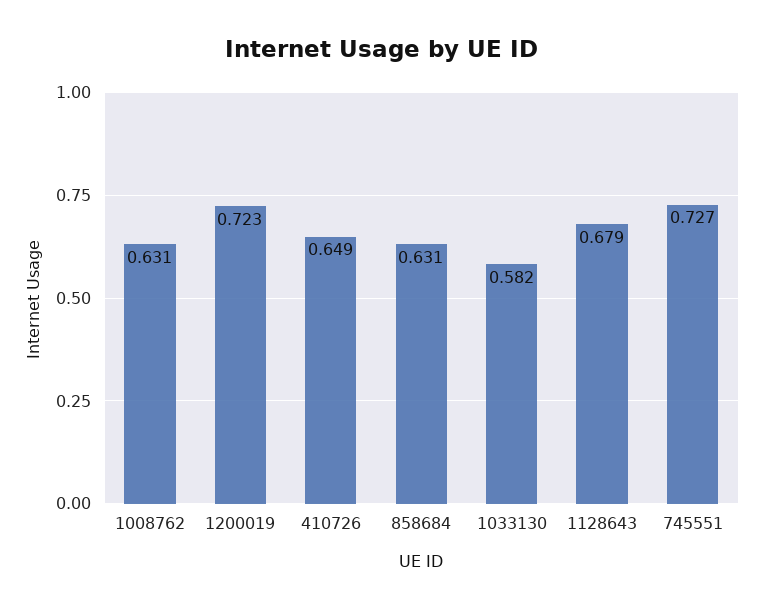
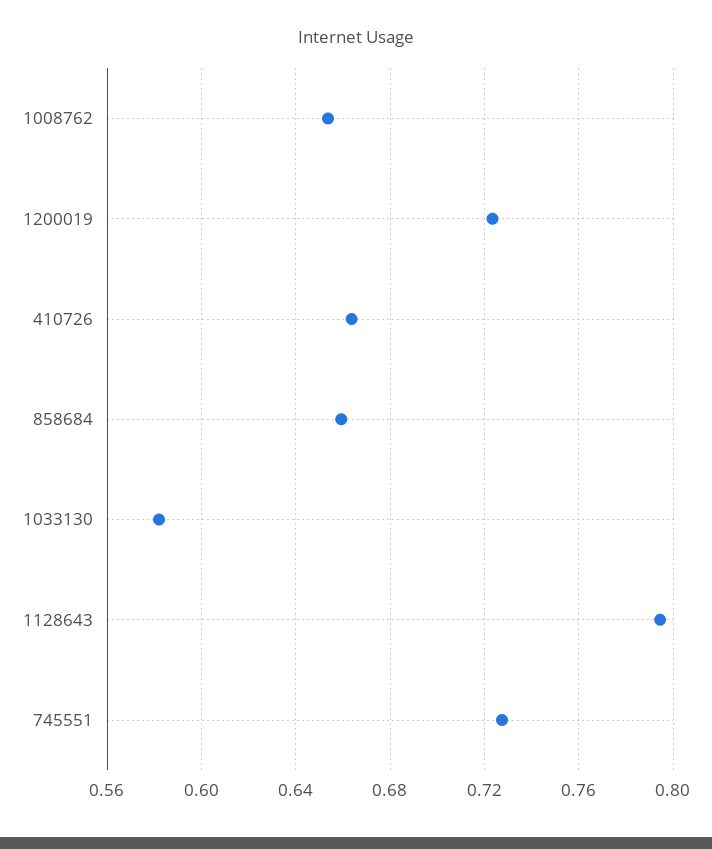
  {
-   "1008762": 0.631,
+   "1008762": 0.655,
    "1200019": 0.723,
-   "410726": 0.649,
+   "410726": 0.665,
-   "858684": 0.631,
+   "858684": 0.66,
    "1033130": 0.582,
-   "1128643": 0.679,
+   "1128643": 0.795,
    "745551": 0.727
  }

